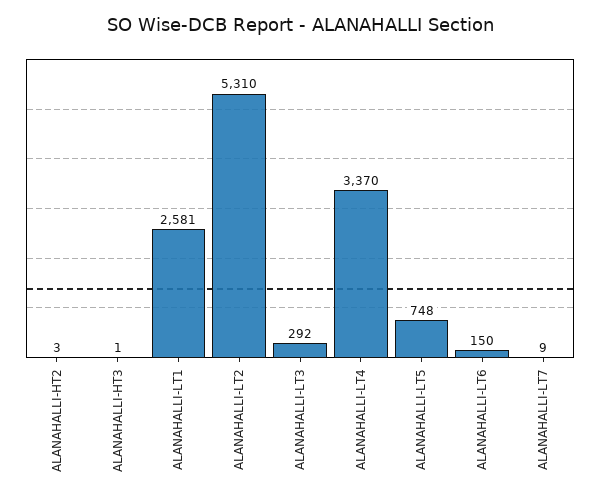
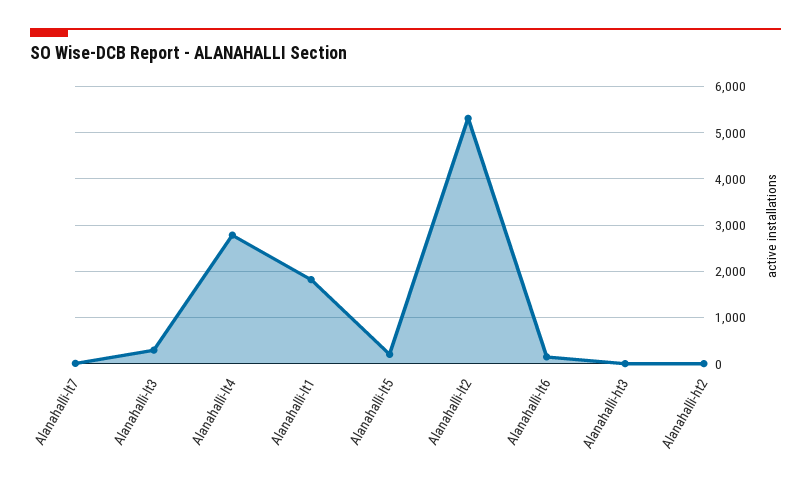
  {
    "ALANAHALLI-HT2": 3,
    "ALANAHALLI-HT3": 1,
-   "ALANAHALLI-LT1": 2581,
+   "ALANAHALLI-LT1": 1800,
    "ALANAHALLI-LT2": 5310,
    "ALANAHALLI-LT3": 292,
-   "ALANAHALLI-LT4": 3370,
+   "ALANAHALLI-LT4": 2800,
-   "ALANAHALLI-LT5": 748,
+   "ALANAHALLI-LT5": 200,
    "ALANAHALLI-LT6": 150,
    "ALANAHALLI-LT7": 9
  }

